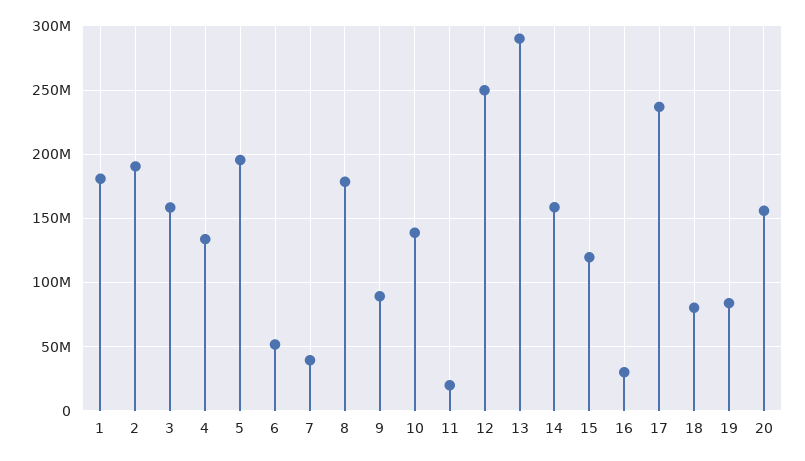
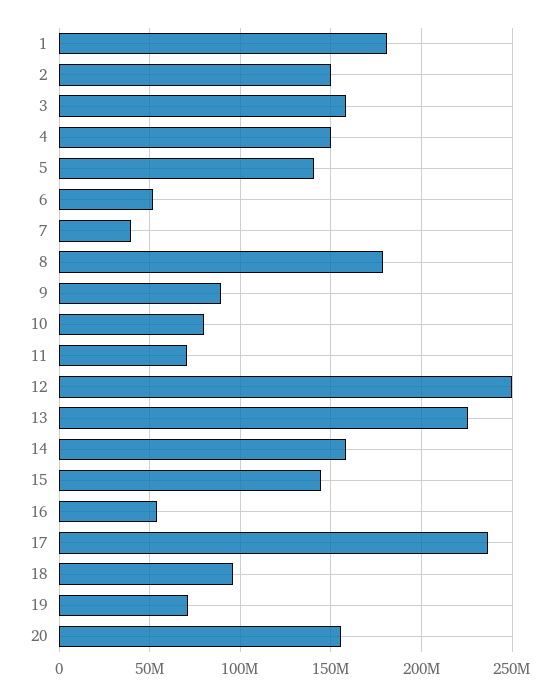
  {
    "1": 180000000,
-   "2": 190000000,
+   "2": 150000000,
    "3": 160000000,
-   "4": 135000000,
+   "4": 150000000,
-   "5": 195000000,
+   "5": 140000000,
    "6": 50000000,
    "7": 40000000,
    "8": 180000000,
    "9": 90000000,
-   "10": 140000000,
+   "10": 80000000,
-   "11": 20000000,
+   "11": 70000000,
    "12": 250000000,
-   "13": 290000000,
+   "13": 225000000,
    "14": 160000000,
-   "15": 120000000,
+   "15": 145000000,
-   "16": 30000000,
+   "16": 55000000,
    "17": 235000000,
-   "18": 80000000,
+   "18": 95000000,
-   "19": 85000000,
+   "19": 70000000,
    "20": 155000000
  }

